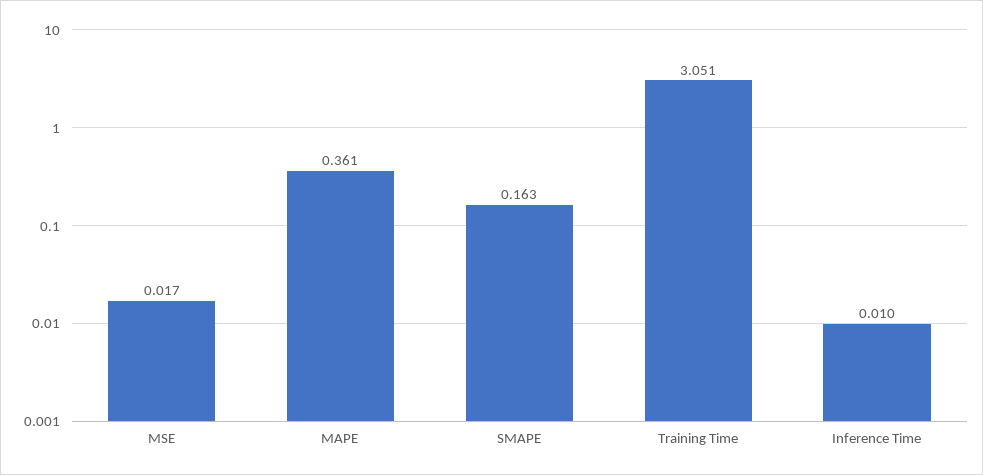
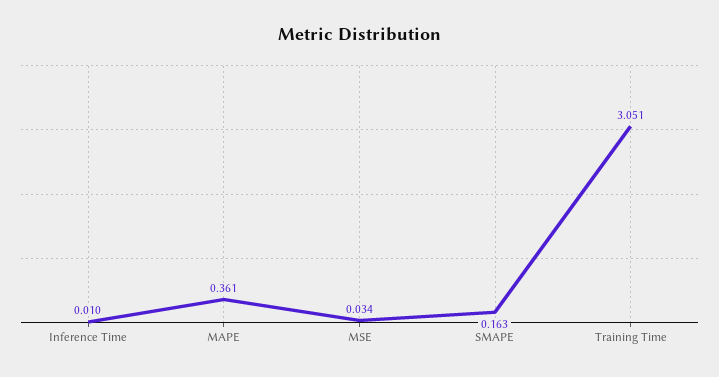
  {
-   "MSE": 0.017,
+   "MSE": 0.034,
    "MAPE": 0.361,
    "SMAPE": 0.163,
    "Training Time": 3.051,
    "Inference Time": 0.01
  }

